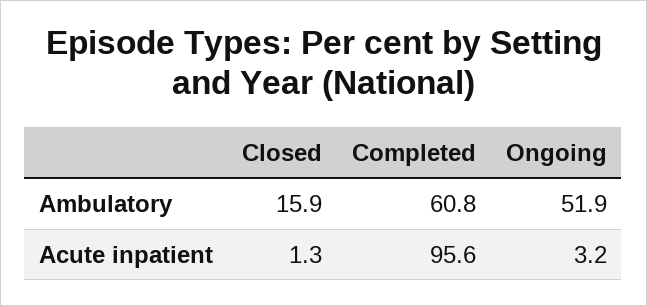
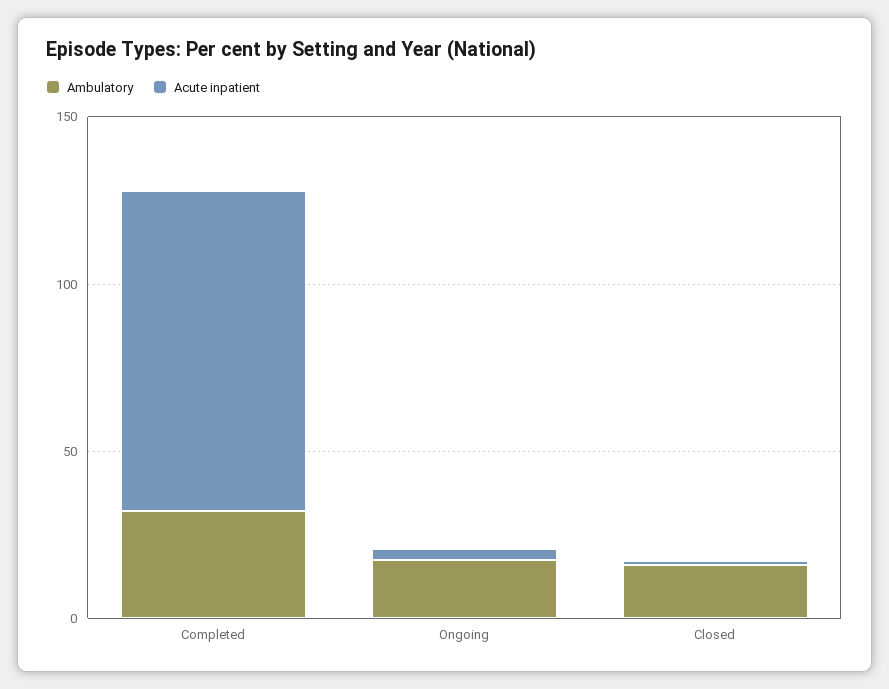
  {
    "Ambulatory": {
      "Closed": 15.9,
-     "Completed": 60.8,
+     "Completed": 30,
-     "Ongoing": 51.9
+     "Ongoing": 20
    },
    "Acute inpatient": {
      "Closed": 1.3,
      "Completed": 95.6,
      "Ongoing": 3.2
    }
  }

